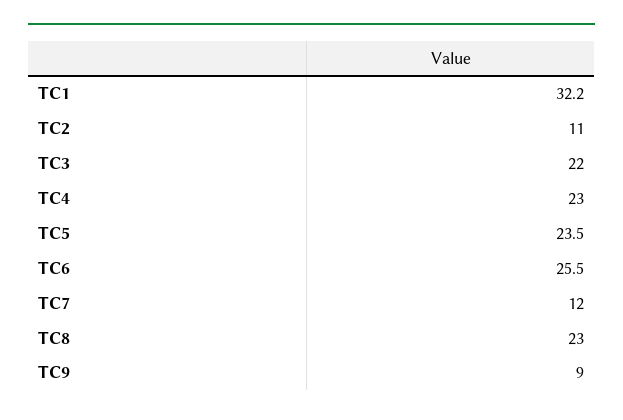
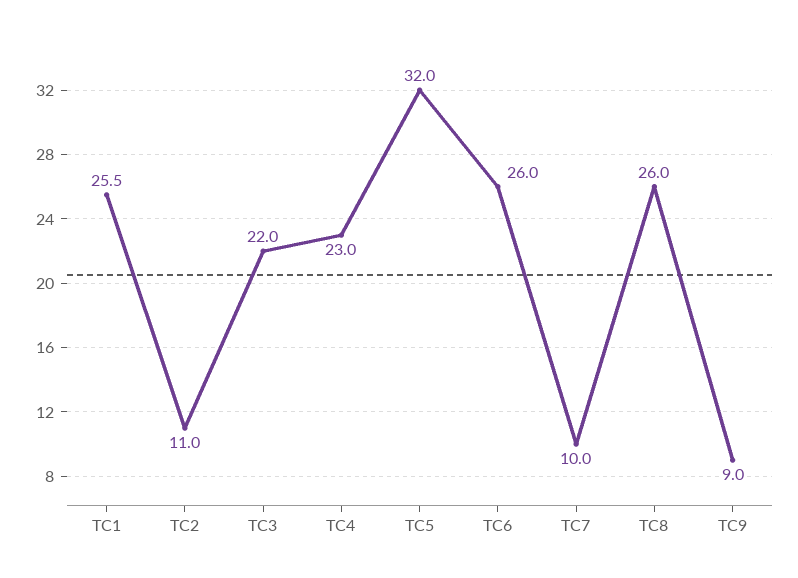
  {
-   "TC1": 32.2,
+   "TC1": 25.5,
    "TC2": 11,
    "TC3": 22,
    "TC4": 23,
-   "TC5": 23.5,
+   "TC5": 32,
-   "TC6": 25.5,
+   "TC6": 26,
-   "TC7": 12,
+   "TC7": 10,
-   "TC8": 23,
+   "TC8": 26,
    "TC9": 9
  }

